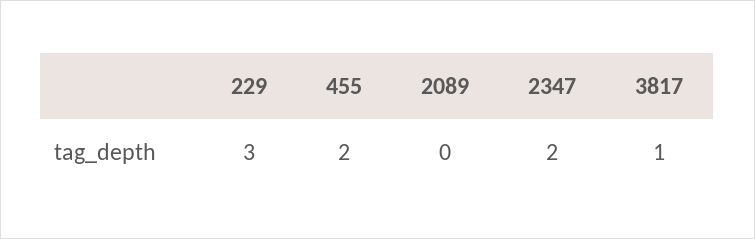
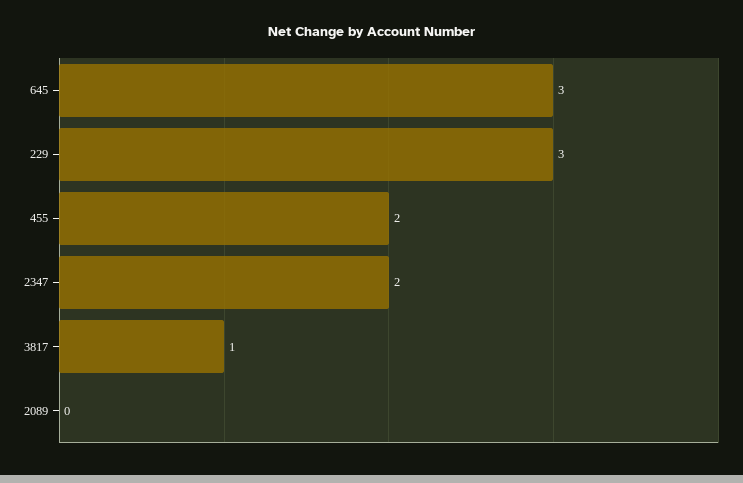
  {
    "229": 3,
    "455": 2,
    "2089": 0,
    "2347": 2,
-   "3817": 1
+   "3817": 1,
+   "645": 3
  }

